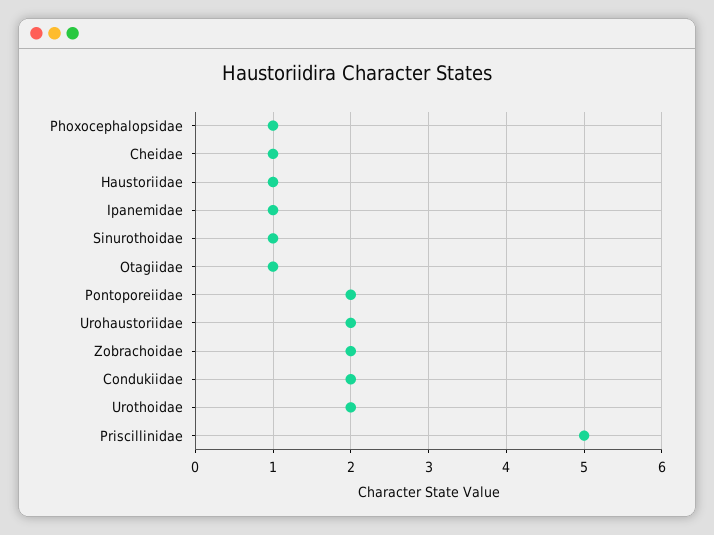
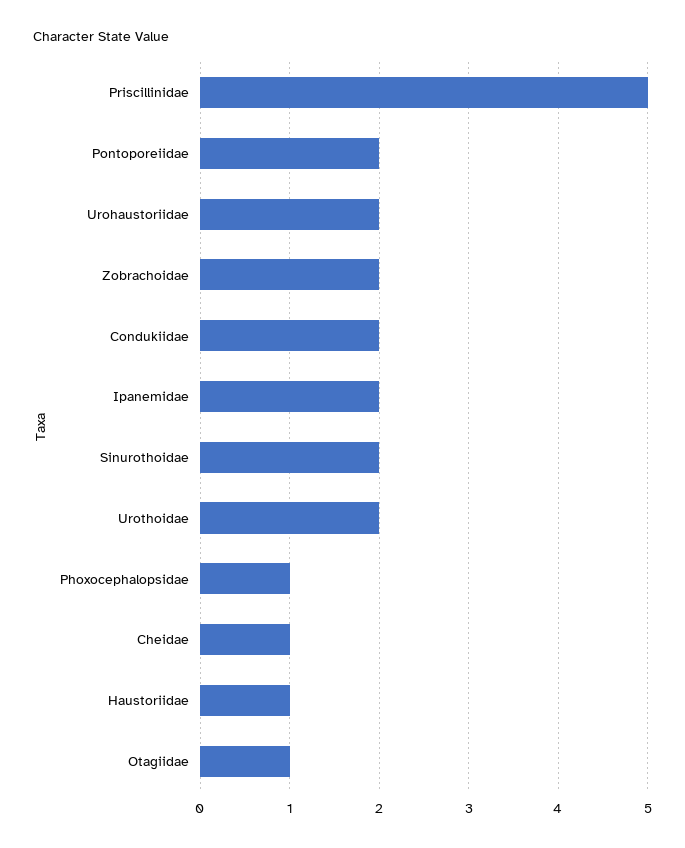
  {
    "Phoxocephalopsidae": 1,
    "Cheidae": 1,
    "Haustoriidae": 1,
-   "Ipanemidae": 1,
+   "Ipanemidae": 2,
-   "Sinurothoidae": 1,
+   "Sinurothoidae": 2,
    "Otagiidae": 1,
    "Pontoporeiidae": 2,
    "Urohaustoriidae": 2,
    "Zobrachoidae": 2,
    "Condukiidae": 2,
    "Urothoidae": 2,
    "Priscillinidae": 5
  }

